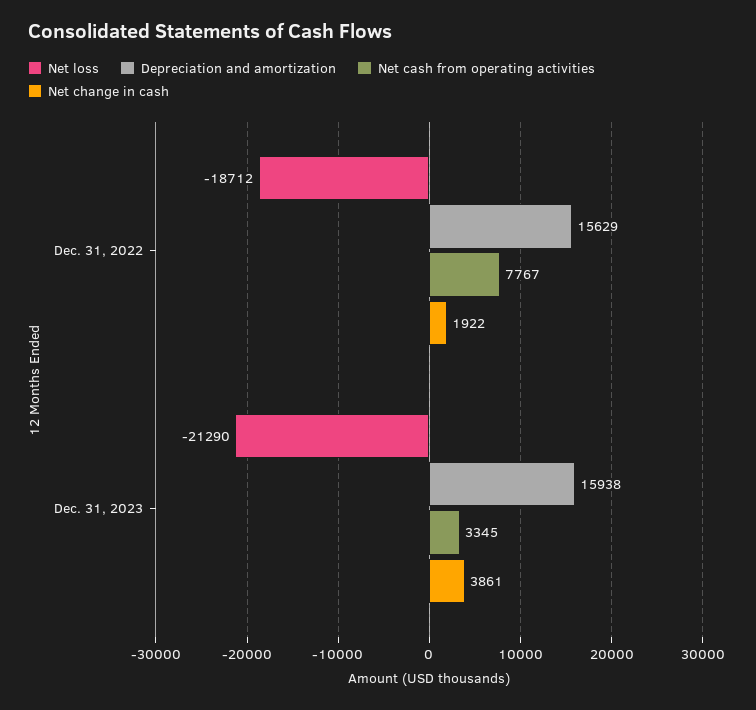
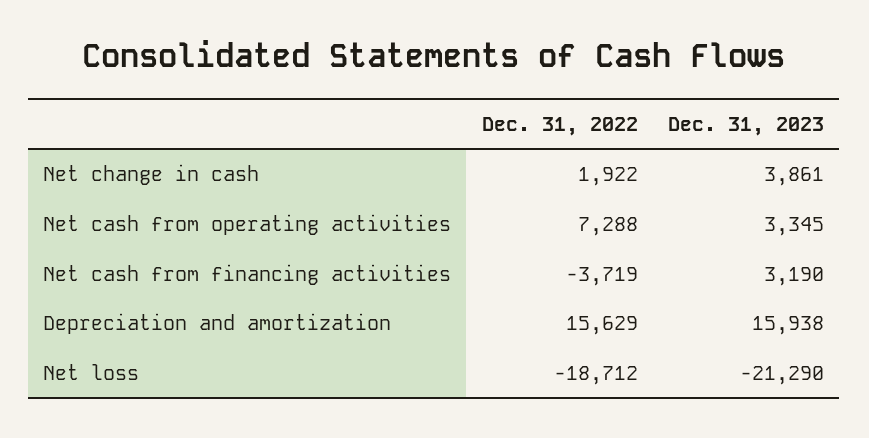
  {
    "Net loss": {
      "Dec. 31, 2022": -18712,
      "Dec. 31, 2023": -21290
    },
    "Depreciation and amortization": {
      "Dec. 31, 2022": 15629,
      "Dec. 31, 2023": 15938
    },
    "Net cash from operating activities": {
-     "Dec. 31, 2022": 7767,
+     "Dec. 31, 2022": 7288,
      "Dec. 31, 2023": 3345
    },
    "Net change in cash": {
      "Dec. 31, 2022": 1922,
      "Dec. 31, 2023": 3861
-   }
+   },
+   "Net cash from financing activities": {
+     "Dec. 31, 2022": -3719,
+     "Dec. 31, 2023": 3190
+   }
  }

